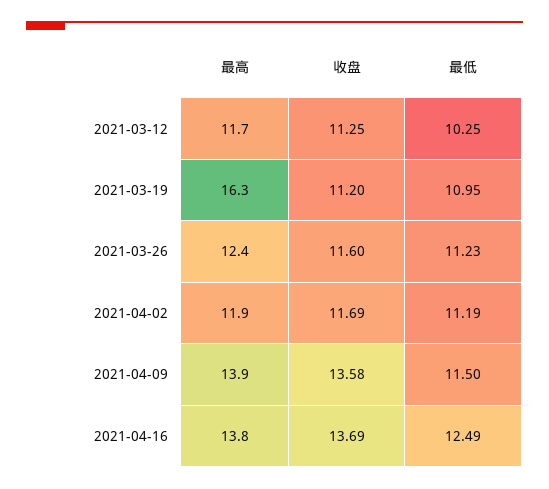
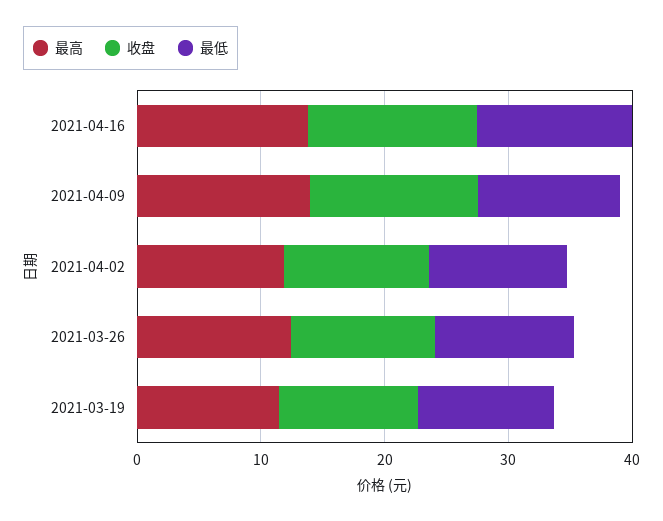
  {
    "最高": {
-     "2021-03-12": 11.7,
-     "2021-03-19": 16.3,
+     "2021-03-19": 12,
      "2021-03-26": 12.4,
      "2021-04-02": 11.9,
      "2021-04-09": 13.9,
      "2021-04-16": 13.8
    },
    "收盘": {
-     "2021-03-12": 11.25,
      "2021-03-19": 11.2,
      "2021-03-26": 11.6,
      "2021-04-02": 11.69,
      "2021-04-09": 13.58,
      "2021-04-16": 13.69
    },
    "最低": {
-     "2021-03-12": 10.25,
      "2021-03-19": 10.95,
      "2021-03-26": 11.23,
      "2021-04-02": 11.19,
      "2021-04-09": 11.5,
      "2021-04-16": 12.49
    }
  }

